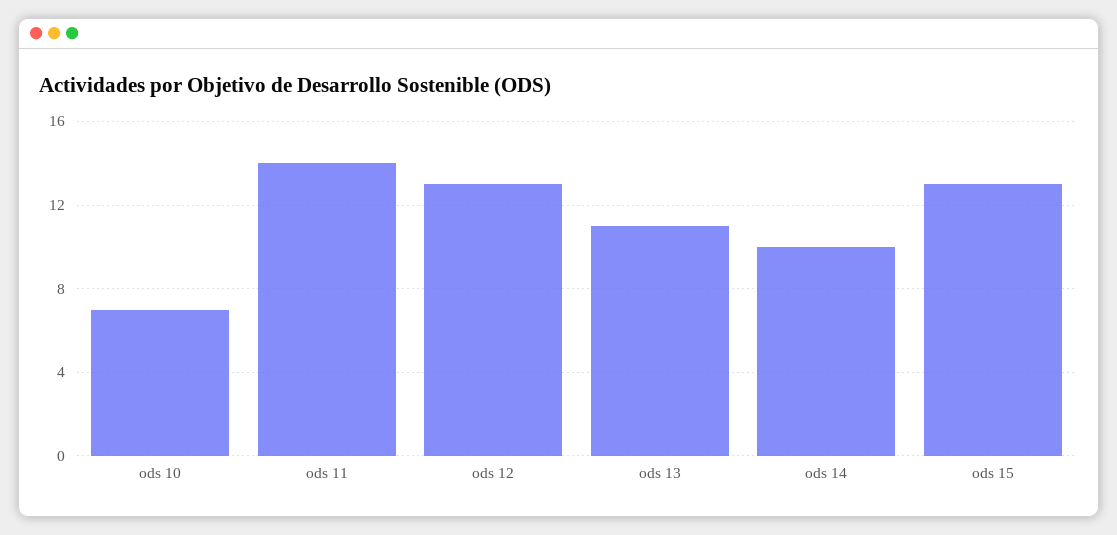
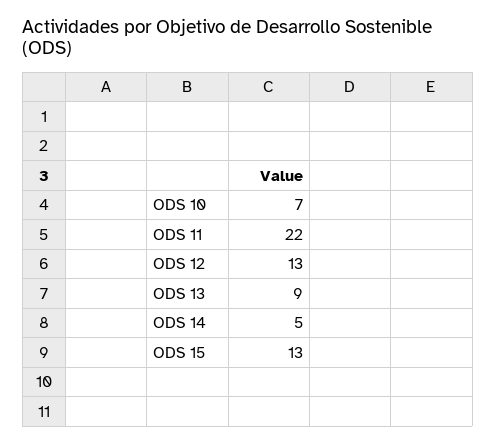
  {
    "ods 10": 7,
-   "ods 11": 14,
+   "ods 11": 22,
    "ods 12": 13,
-   "ods 13": 11,
+   "ods 13": 9,
-   "ods 14": 10,
+   "ods 14": 5,
    "ods 15": 13
  }

